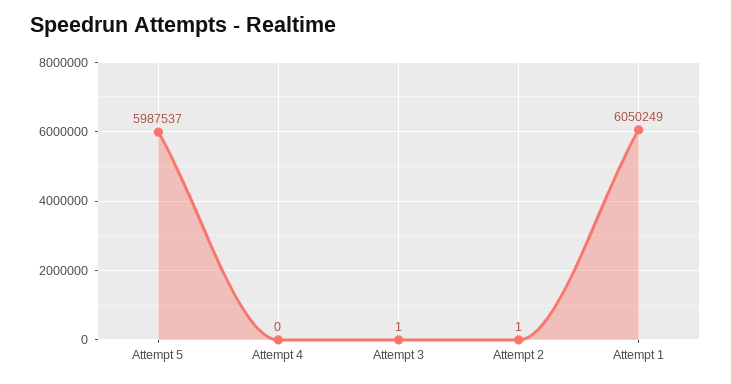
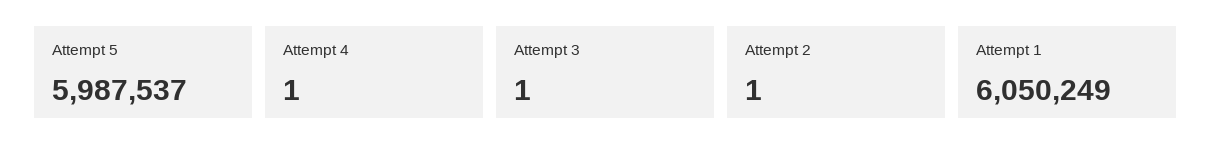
  {
    "Attempt 5": 5987537,
-   "Attempt 4": 0,
+   "Attempt 4": 1,
    "Attempt 3": 1,
    "Attempt 2": 1,
    "Attempt 1": 6050249
  }

